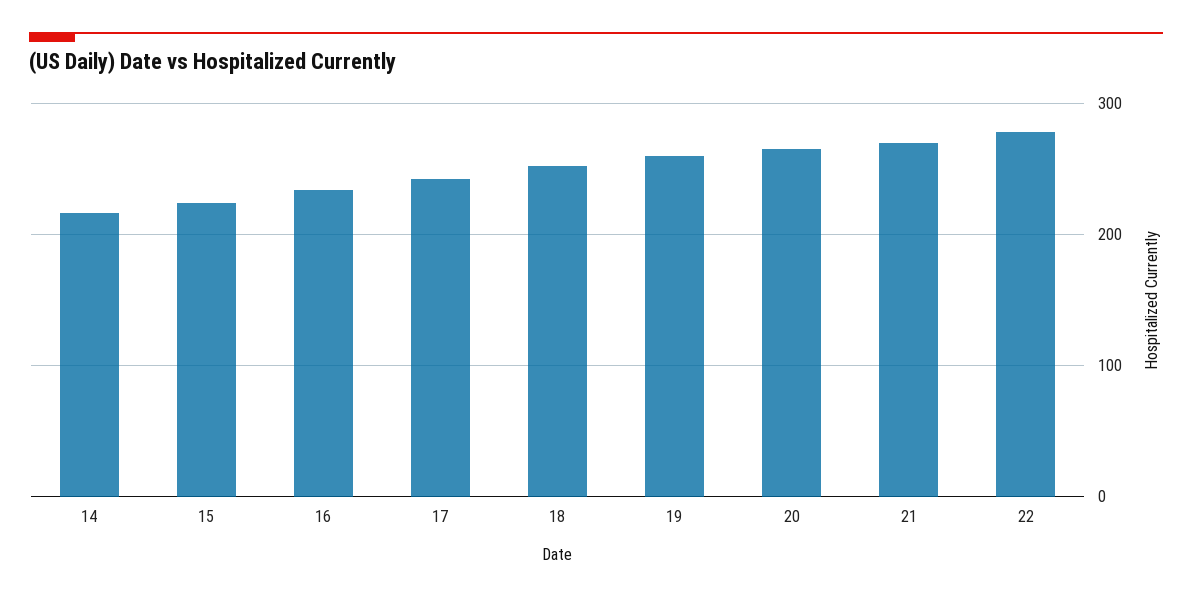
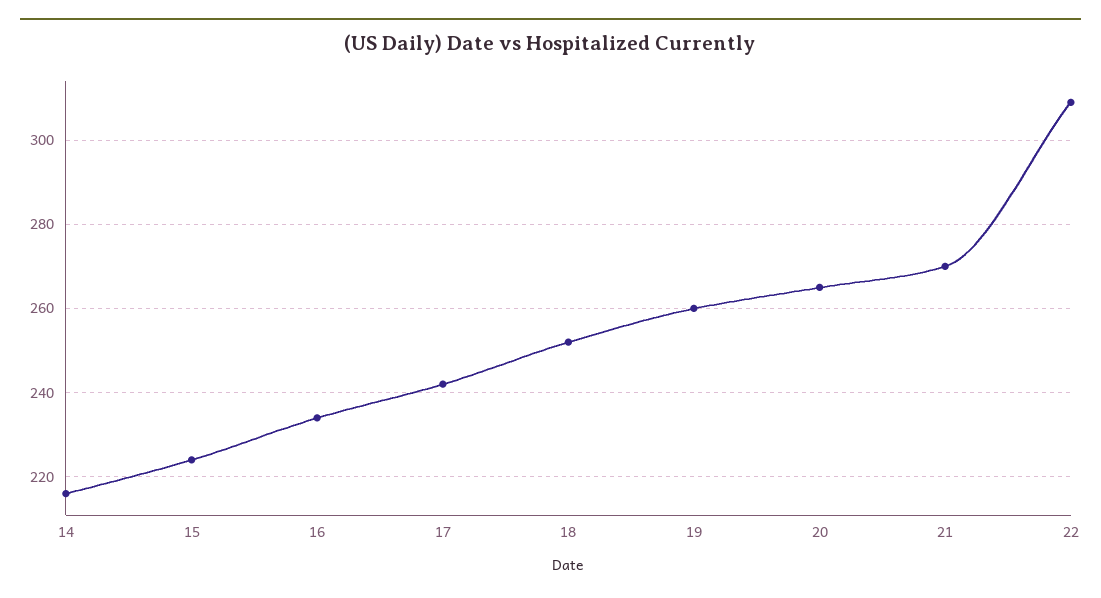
  {
    "14": 215,
    "15": 225,
    "16": 235,
    "17": 240,
    "18": 250,
    "19": 260,
    "20": 265,
    "21": 270,
-   "22": 280
+   "22": 310
  }

